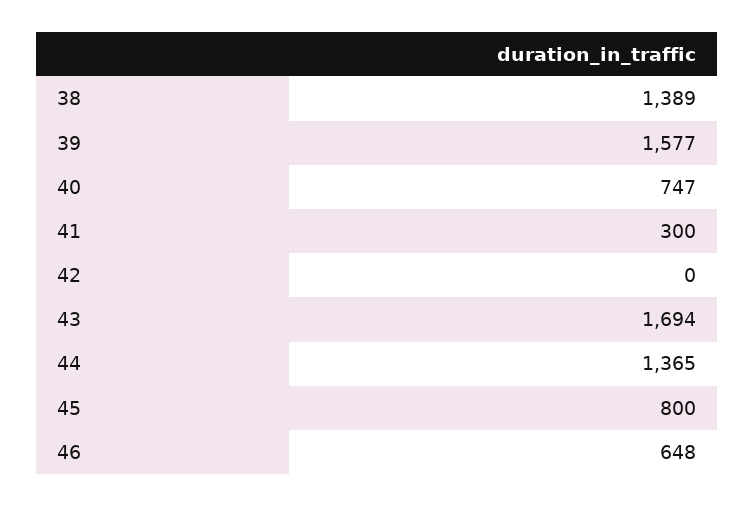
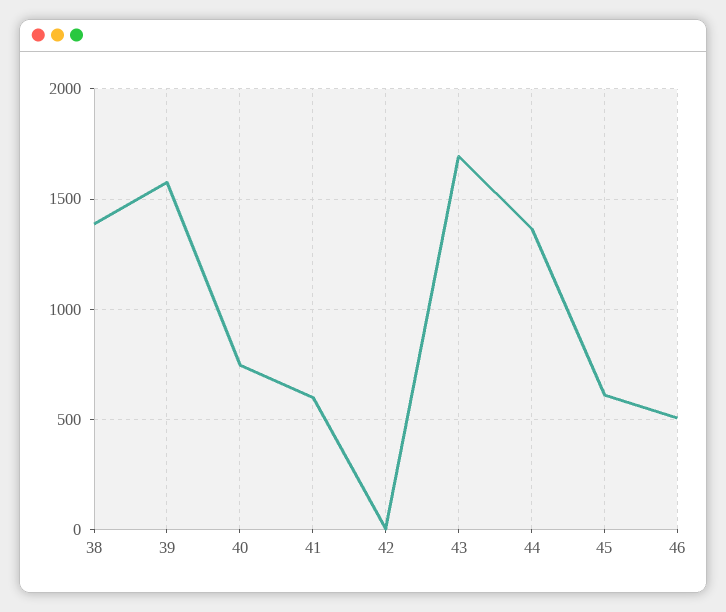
  {
    "38": 1389,
    "39": 1577,
    "40": 747,
-   "41": 300,
+   "41": 600,
    "42": 0,
    "43": 1694,
    "44": 1365,
-   "45": 800,
+   "45": 600,
-   "46": 648
+   "46": 500
  }

